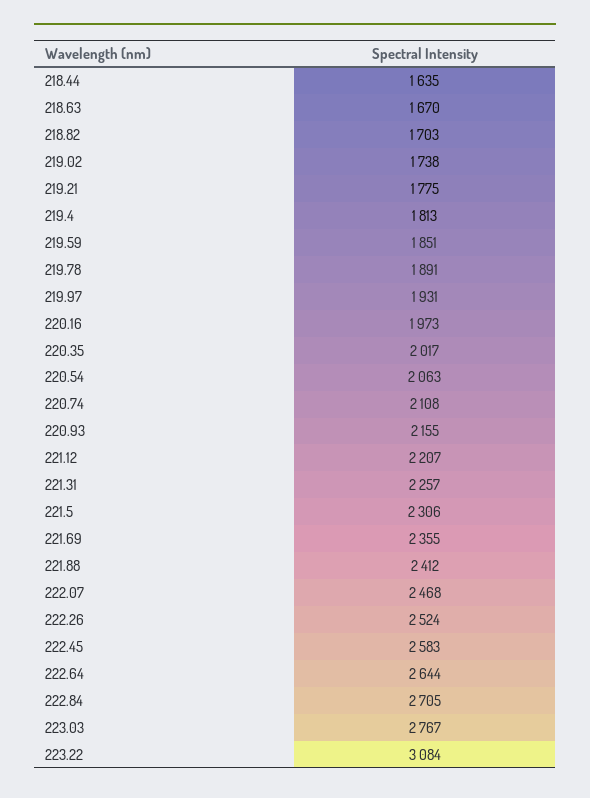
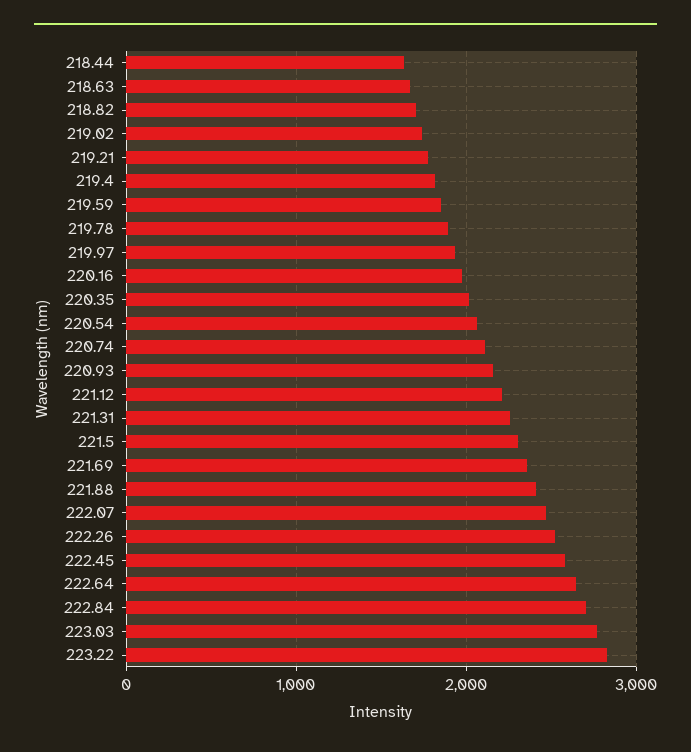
  {
    "218.44": 1635,
    "218.63": 1670,
    "218.82": 1703,
    "219.02": 1738,
    "219.21": 1775,
    "219.4": 1813,
    "219.59": 1851,
    "219.78": 1891,
    "219.97": 1931,
    "220.16": 1973,
    "220.35": 2017,
    "220.54": 2063,
    "220.74": 2108,
    "220.93": 2155,
    "221.12": 2207,
    "221.31": 2257,
    "221.5": 2306,
    "221.69": 2355,
    "221.88": 2412,
    "222.07": 2468,
    "222.26": 2524,
    "222.45": 2583,
    "222.64": 2644,
    "222.84": 2705,
    "223.03": 2767,
-   "223.22": 3084
+   "223.22": 2800
  }

